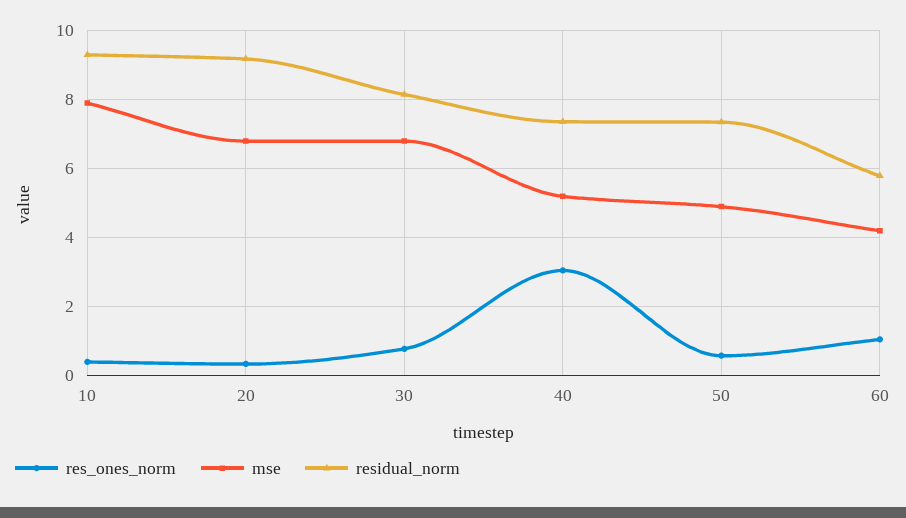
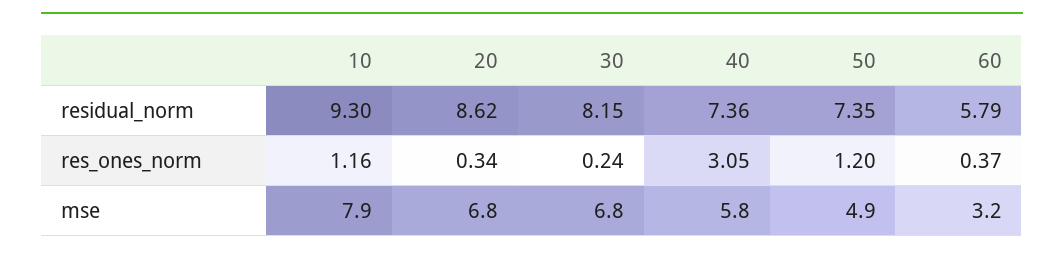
  {
    "res_ones_norm": {
-     "10": 0.4,
+     "10": 1.16,
      "20": 0.34,
-     "30": 0.8,
+     "30": 0.24,
      "40": 3.05,
-     "50": 0.6,
+     "50": 1.2,
-     "60": 1
+     "60": 0.37
    },
    "mse": {
      "10": 7.9,
      "20": 6.8,
      "30": 6.8,
-     "40": 5.2,
+     "40": 5.8,
      "50": 4.9,
-     "60": 4.2
+     "60": 3.2
    },
    "residual_norm": {
      "10": 9.3,
-     "20": 9.2,
+     "20": 8.62,
      "30": 8.15,
      "40": 7.36,
      "50": 7.35,
      "60": 5.79
    }
  }

